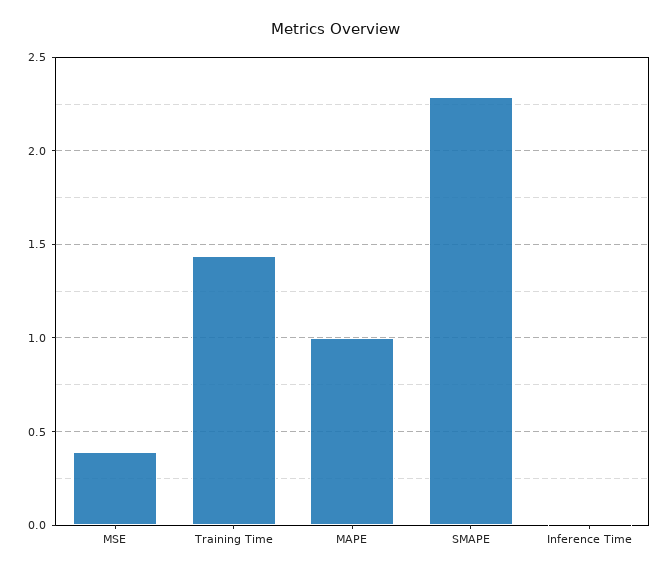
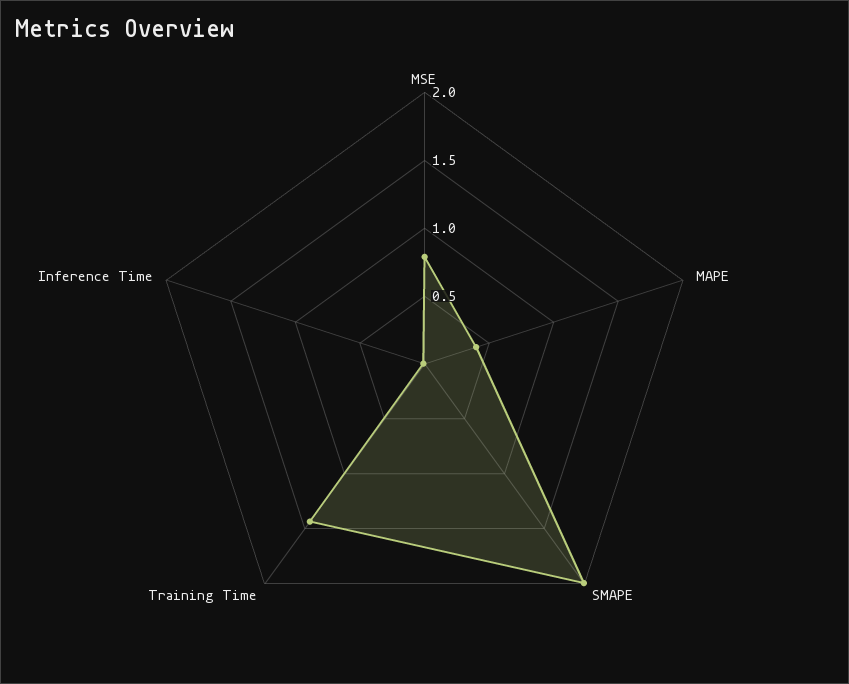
  {
-   "MSE": 0.4,
+   "MSE": 0.8,
    "Training Time": 1.45,
-   "MAPE": 1,
+   "MAPE": 0.4,
-   "SMAPE": 2.3,
+   "SMAPE": 2,
    "Inference Time": 0
  }

